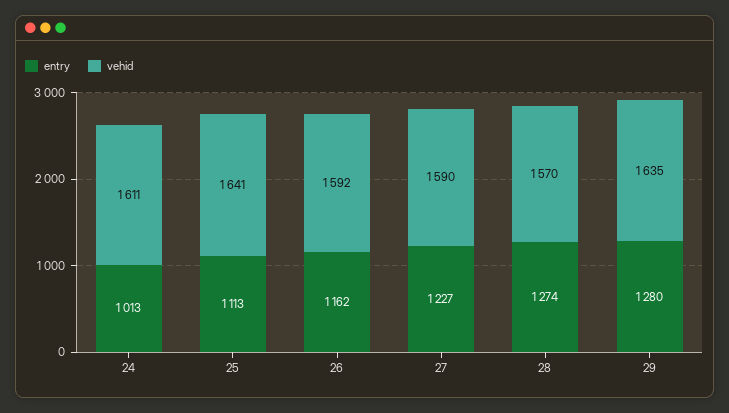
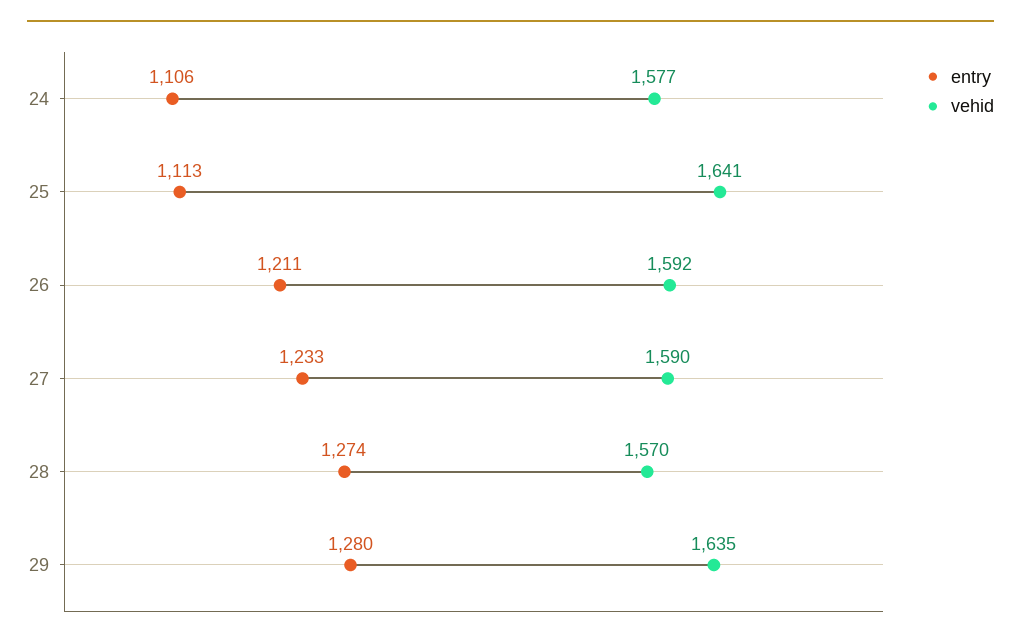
  {
    "entry": {
-     "24": 1013,
+     "24": 1106,
      "25": 1113,
-     "26": 1162,
+     "26": 1211,
-     "27": 1227,
+     "27": 1233,
      "28": 1274,
      "29": 1280
    },
    "vehid": {
-     "24": 1611,
+     "24": 1577,
      "25": 1641,
      "26": 1592,
      "27": 1590,
      "28": 1570,
      "29": 1635
    }
  }

